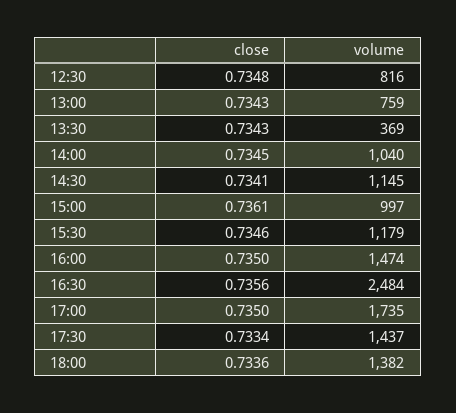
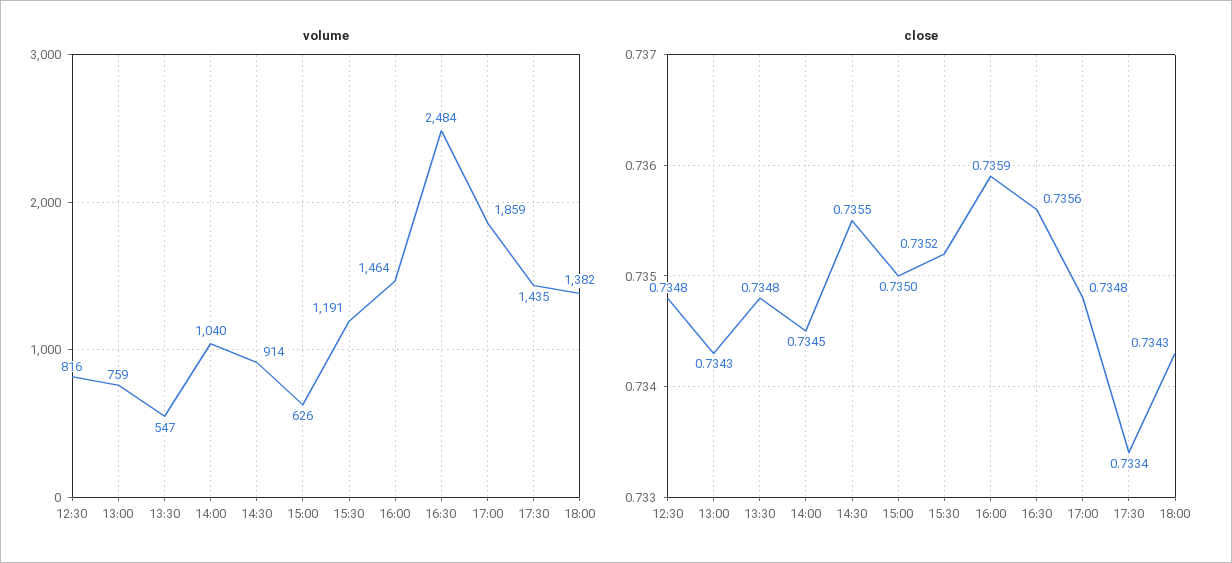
  {
    "close": {
      "12:30": 0.7348,
      "13:00": 0.7343,
-     "13:30": 0.7343,
+     "13:30": 0.7348,
      "14:00": 0.7345,
-     "14:30": 0.7341,
+     "14:30": 0.7355,
-     "15:00": 0.7361,
+     "15:00": 0.735,
-     "15:30": 0.7346,
+     "15:30": 0.7352,
-     "16:00": 0.735,
+     "16:00": 0.7359,
      "16:30": 0.7356,
-     "17:00": 0.735,
+     "17:00": 0.7348,
      "17:30": 0.7334,
-     "18:00": 0.7336
+     "18:00": 0.7343
    },
    "volume": {
      "12:30": 816,
      "13:00": 759,
-     "13:30": 369,
+     "13:30": 547,
      "14:00": 1040,
-     "14:30": 1145,
+     "14:30": 914,
-     "15:00": 997,
+     "15:00": 626,
-     "15:30": 1179,
+     "15:30": 1191,
-     "16:00": 1474,
+     "16:00": 1464,
      "16:30": 2484,
-     "17:00": 1735,
+     "17:00": 1859,
-     "17:30": 1437,
+     "17:30": 1435,
      "18:00": 1382
    }
  }

